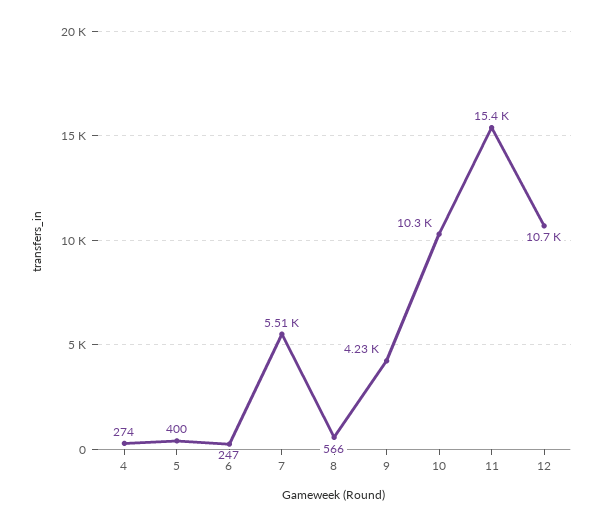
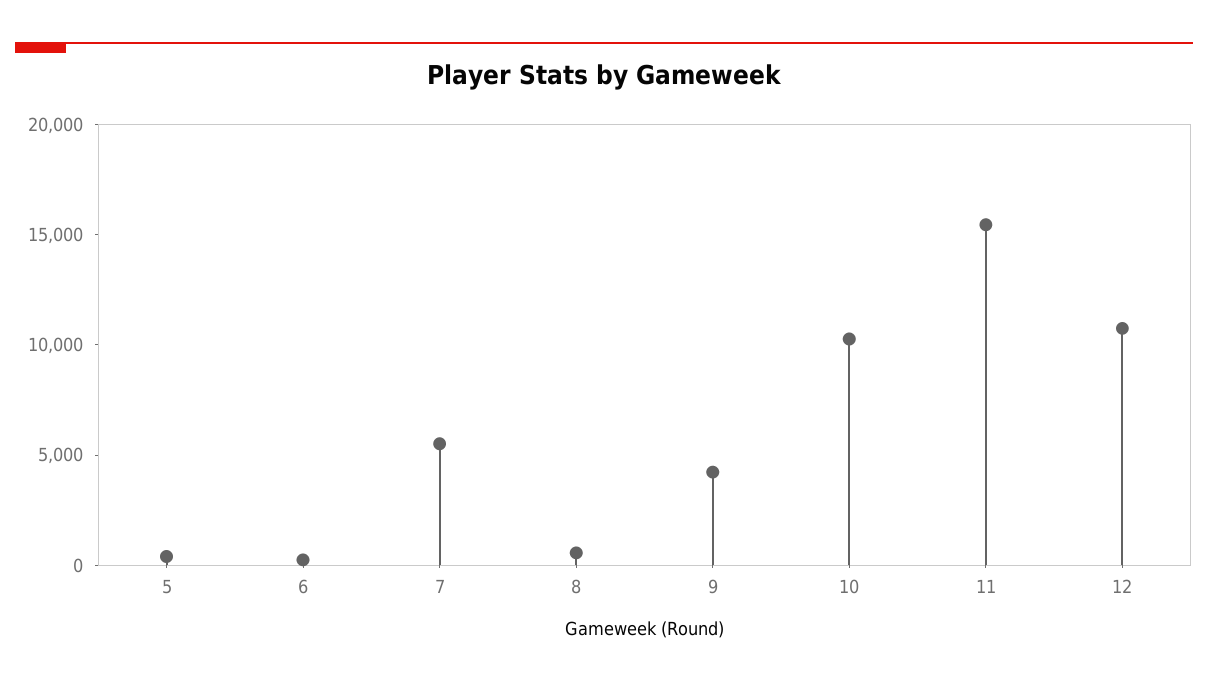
  {
-   "4": 274,
    "5": 400,
    "6": 247,
    "7": 5510,
    "8": 566,
    "9": 4230,
    "10": 10300,
    "11": 15400,
    "12": 10700
  }

